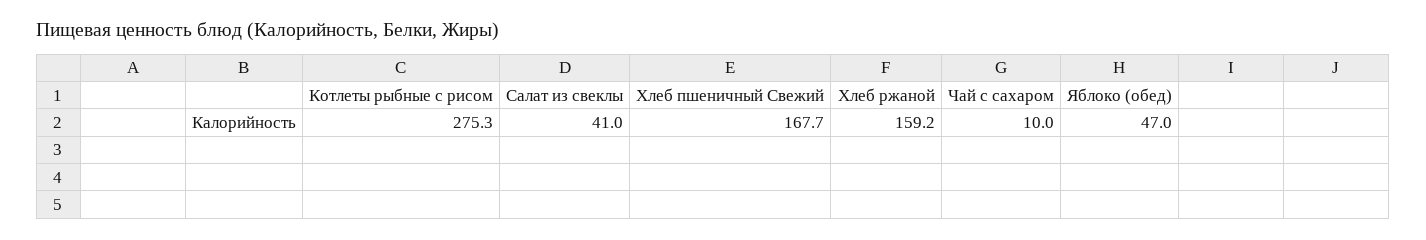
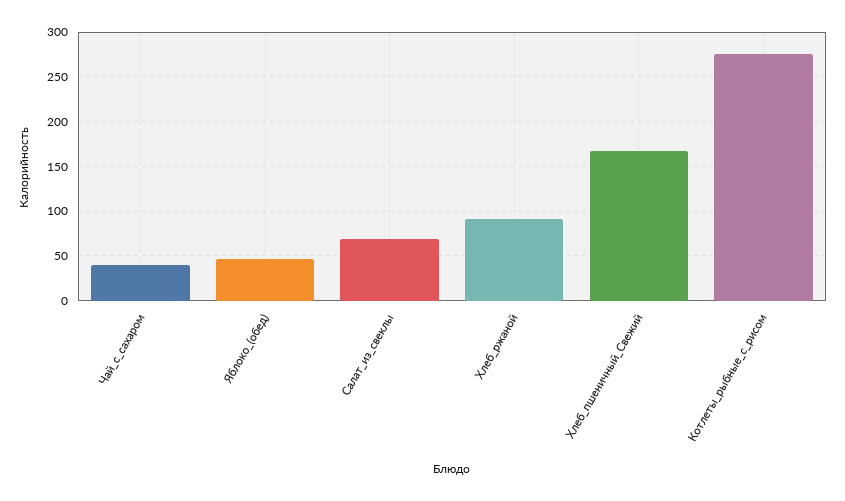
  {
    "Котлеты рыбные с рисом": 275.3,
-   "Салат из свеклы": 41,
+   "Салат из свеклы": 70,
    "Хлеб пшеничный Свежий": 167.7,
-   "Хлеб ржаной": 159.2,
+   "Хлеб ржаной": 90,
-   "Чай с сахаром": 10,
+   "Чай с сахаром": 40,
    "Яблоко (обед)": 47
  }

